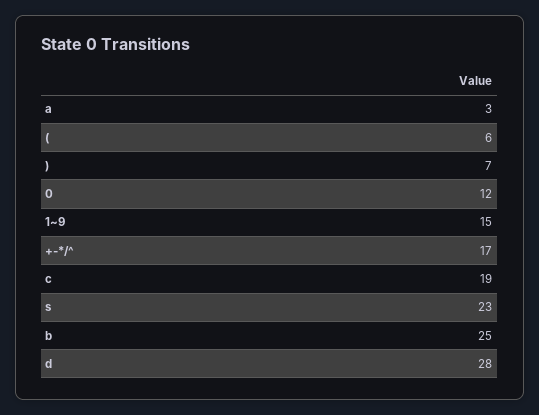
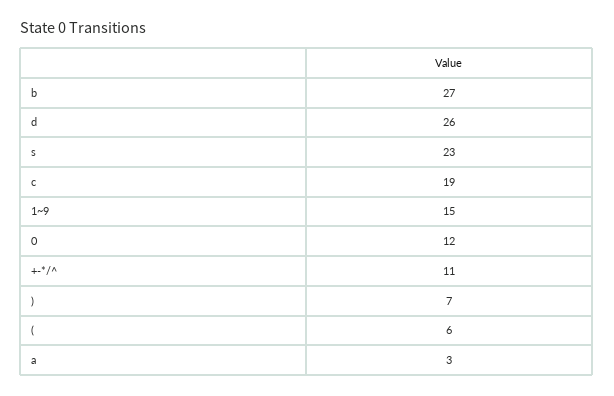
  {
    "a": 3,
    "(": 6,
    ")": 7,
    "0": 12,
    "1~9": 15,
-   "+-*/^": 17,
+   "+-*/^": 11,
    "c": 19,
    "s": 23,
-   "b": 25,
+   "b": 27,
-   "d": 28
+   "d": 26
  }

